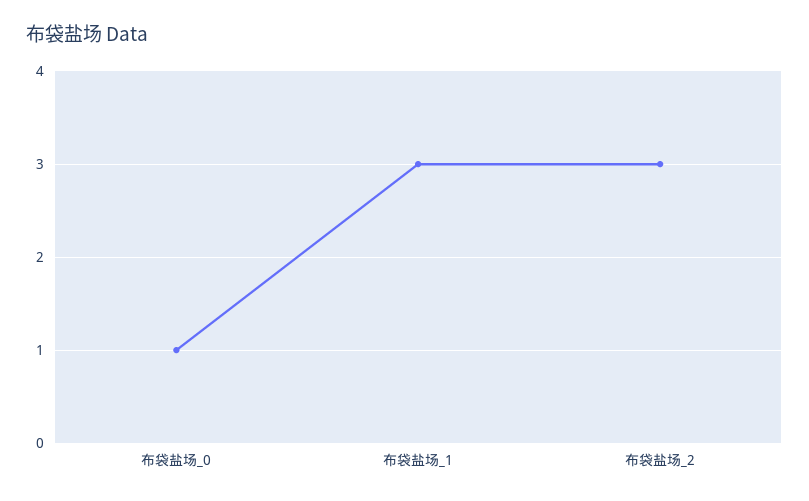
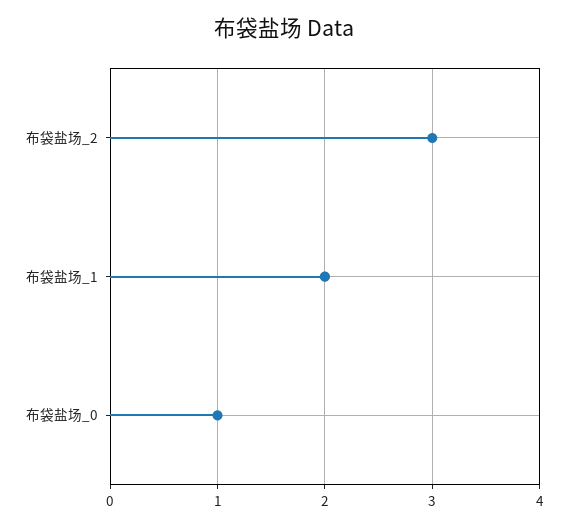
  {
    "布袋盐场_0": 1,
-   "布袋盐场_1": 3,
+   "布袋盐场_1": 2,
    "布袋盐场_2": 3
  }

